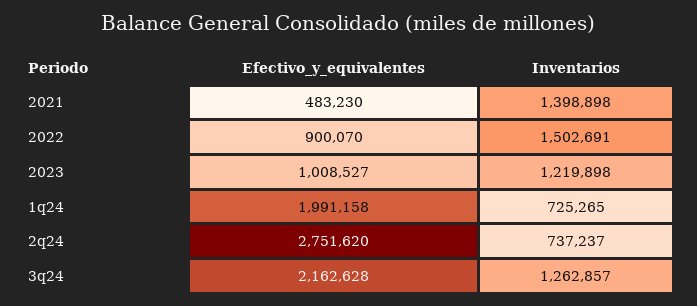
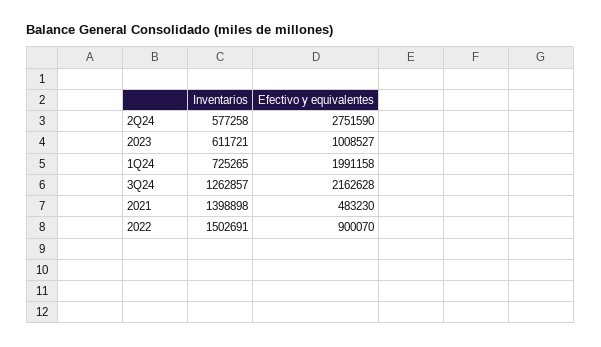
  {
    "Efectivo_y_equivalentes": {
      "2021": 483230,
      "2022": 900070,
      "2023": 1008527,
      "1q24": 1991158,
-     "2q24": 2751620,
+     "2q24": 2751590,
      "3q24": 2162628
    },
    "Inventarios": {
      "2021": 1398898,
      "2022": 1502691,
-     "2023": 1219898,
+     "2023": 611721,
      "1q24": 725265,
-     "2q24": 737237,
+     "2q24": 577258,
      "3q24": 1262857
    }
  }

